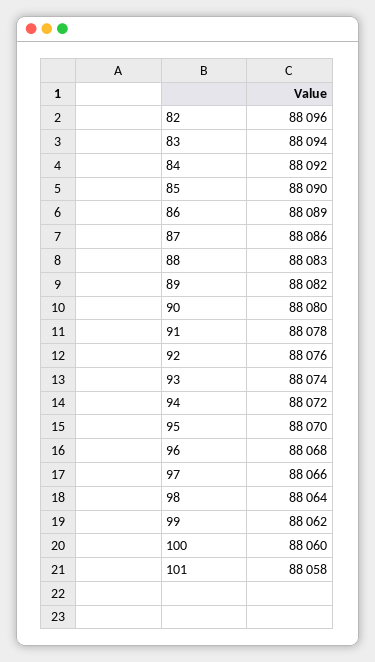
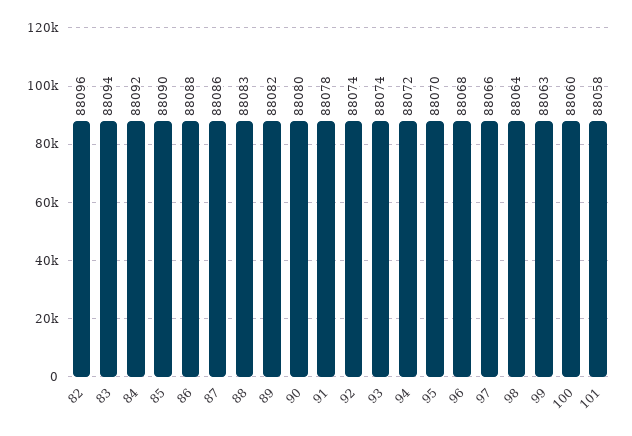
  {
    "82": 88096,
    "83": 88094,
    "84": 88092,
    "85": 88090,
-   "86": 88089,
+   "86": 88088,
    "87": 88086,
    "88": 88083,
    "89": 88082,
    "90": 88080,
    "91": 88078,
-   "92": 88076,
+   "92": 88074,
    "93": 88074,
    "94": 88072,
    "95": 88070,
    "96": 88068,
    "97": 88066,
    "98": 88064,
-   "99": 88062,
+   "99": 88063,
    "100": 88060,
    "101": 88058
  }

